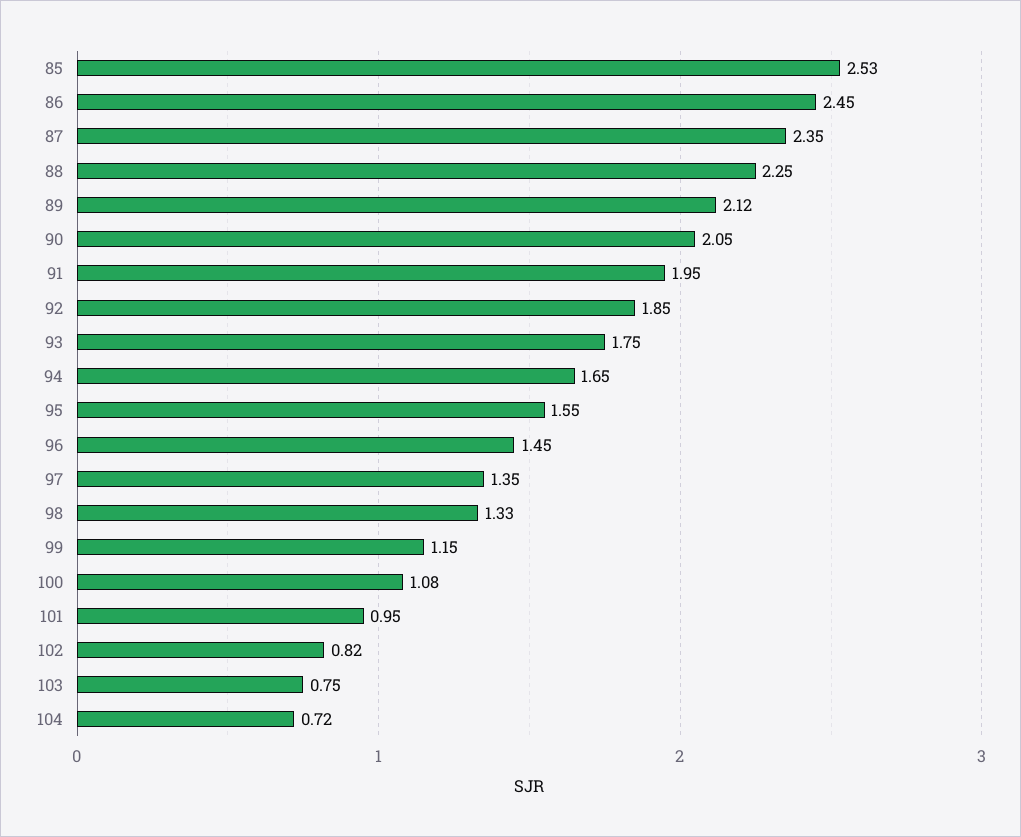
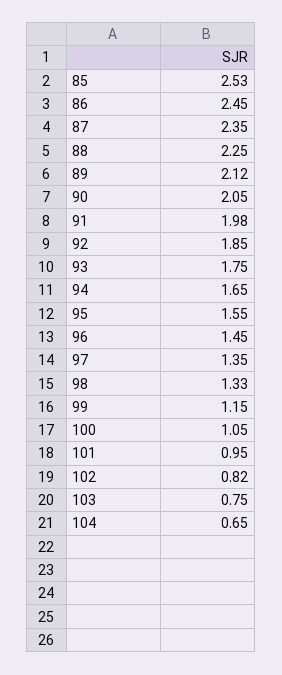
  {
    "85": 2.53,
    "86": 2.45,
    "87": 2.35,
    "88": 2.25,
    "89": 2.12,
    "90": 2.05,
-   "91": 1.95,
+   "91": 1.98,
    "92": 1.85,
    "93": 1.75,
    "94": 1.65,
    "95": 1.55,
    "96": 1.45,
    "97": 1.35,
    "98": 1.33,
    "99": 1.15,
-   "100": 1.08,
+   "100": 1.05,
    "101": 0.95,
    "102": 0.82,
    "103": 0.75,
-   "104": 0.72
+   "104": 0.65
  }

